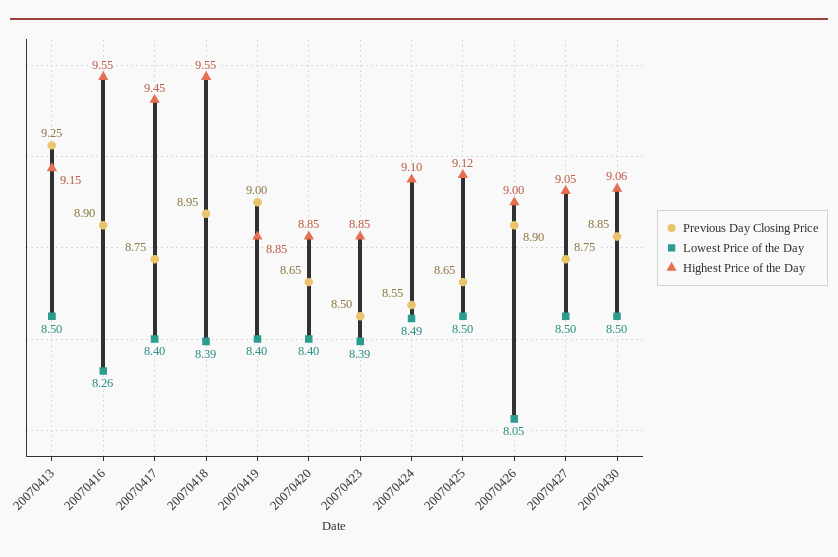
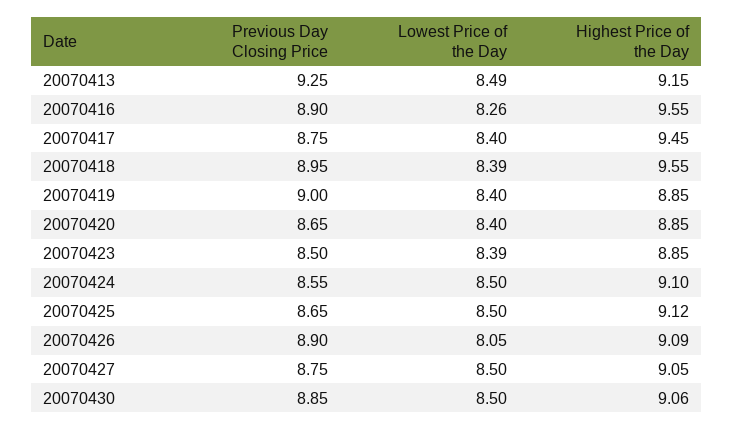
  {
    "Previous Day Closing Price": {
      "20070413": 9.25,
      "20070416": 8.9,
      "20070417": 8.75,
      "20070418": 8.95,
      "20070419": 9,
      "20070420": 8.65,
      "20070423": 8.5,
      "20070424": 8.55,
      "20070425": 8.65,
      "20070426": 8.9,
      "20070427": 8.75,
      "20070430": 8.85
    },
    "Lowest Price of the Day": {
-     "20070413": 8.5,
+     "20070413": 8.49,
      "20070416": 8.26,
      "20070417": 8.4,
      "20070418": 8.39,
      "20070419": 8.4,
      "20070420": 8.4,
      "20070423": 8.39,
-     "20070424": 8.49,
+     "20070424": 8.5,
      "20070425": 8.5,
      "20070426": 8.05,
      "20070427": 8.5,
      "20070430": 8.5
    },
    "Highest Price of the Day": {
      "20070413": 9.15,
      "20070416": 9.55,
      "20070417": 9.45,
      "20070418": 9.55,
      "20070419": 8.85,
      "20070420": 8.85,
      "20070423": 8.85,
      "20070424": 9.1,
      "20070425": 9.12,
-     "20070426": 9,
+     "20070426": 9.09,
      "20070427": 9.05,
      "20070430": 9.06
    }
  }

